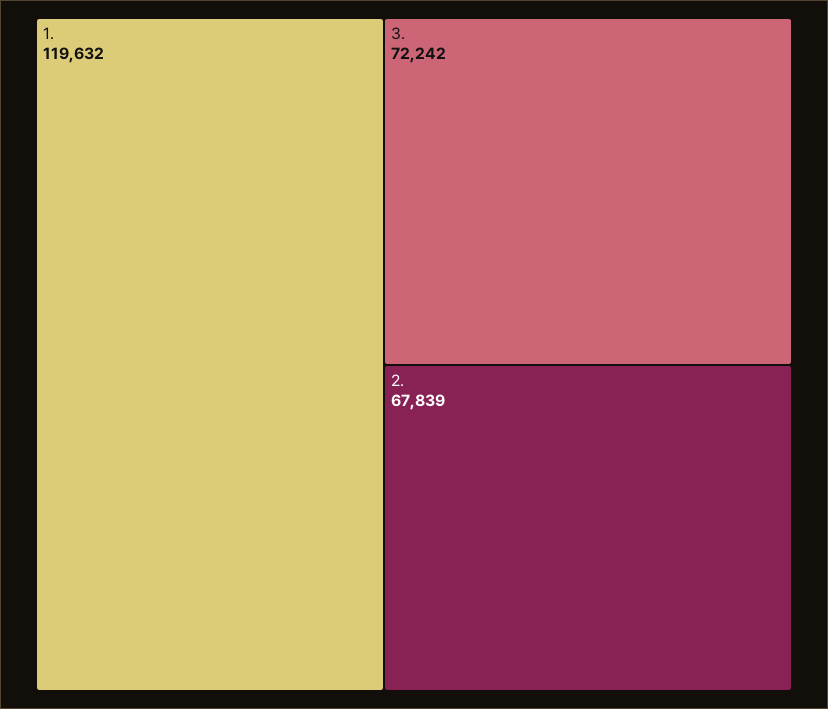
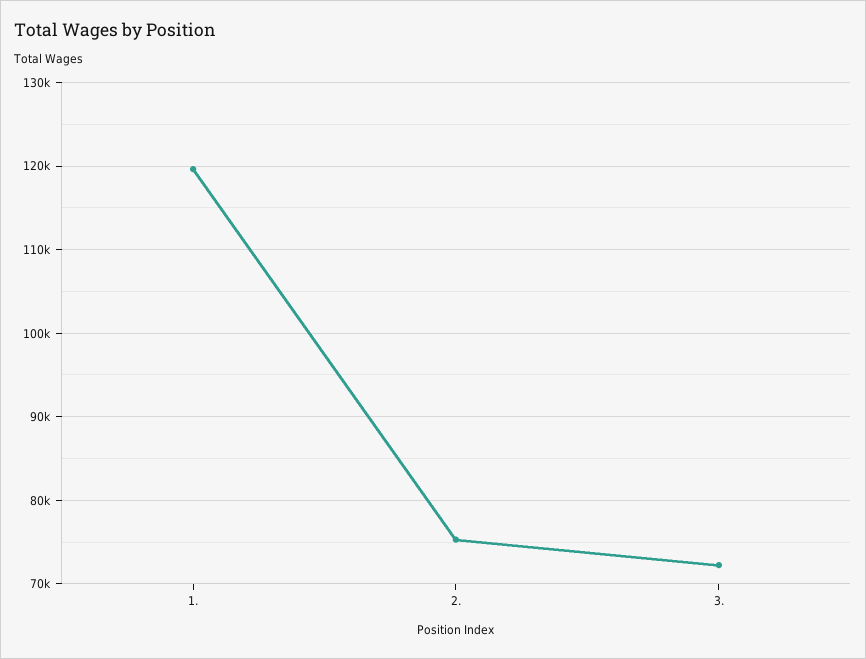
  {
    "1.": 119632,
    "3.": 72242,
-   "2.": 67839
+   "2.": 75000
  }

